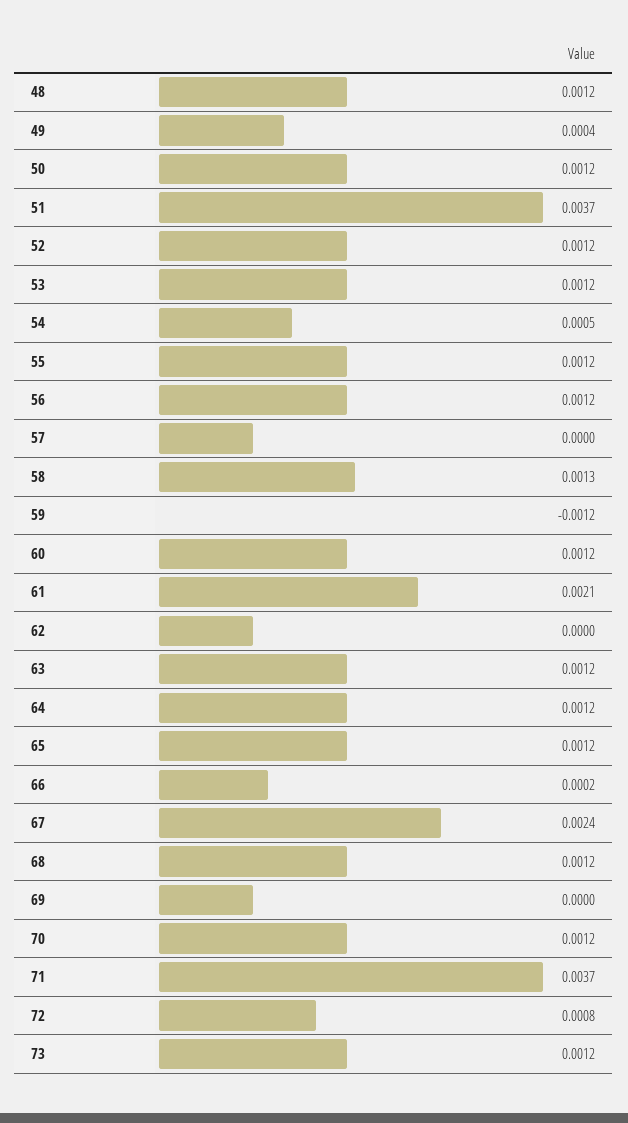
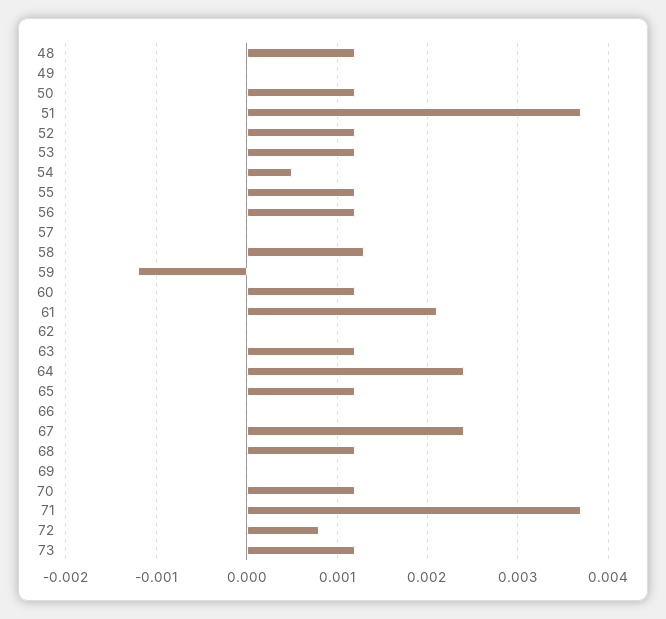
  {
    "48": 0.0012,
-   "49": 0.0004,
+   "49": 0,
    "50": 0.0012,
    "51": 0.0037,
    "52": 0.0012,
    "53": 0.0012,
    "54": 0.0005,
    "55": 0.0012,
    "56": 0.0012,
    "57": 0,
    "58": 0.0013,
    "59": -0.0012,
    "60": 0.0012,
    "61": 0.0021,
    "62": 0,
    "63": 0.0012,
-   "64": 0.0012,
+   "64": 0.0024,
    "65": 0.0012,
-   "66": 0.0002,
+   "66": 0,
    "67": 0.0024,
    "68": 0.0012,
    "69": 0,
    "70": 0.0012,
    "71": 0.0037,
    "72": 0.0008,
    "73": 0.0012
  }

